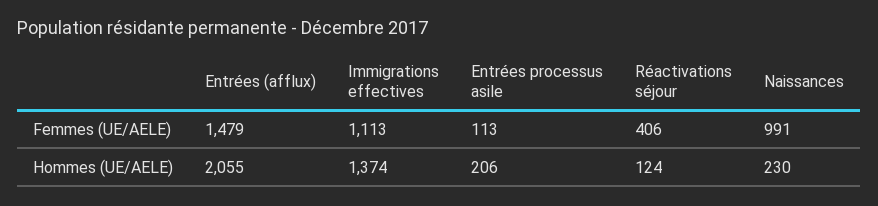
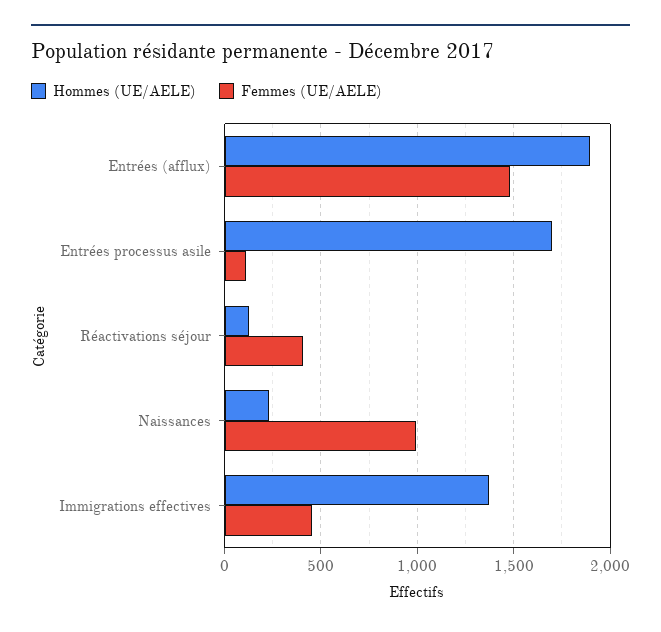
  {
    "Femmes (UE/AELE)": {
      "Entrées (afflux)": 1479,
-     "Immigrations effectives": 1113,
+     "Immigrations effectives": 450,
      "Entrées processus asile": 113,
      "Réactivations séjour": 406,
      "Naissances": 991
    },
    "Hommes (UE/AELE)": {
-     "Entrées (afflux)": 2055,
+     "Entrées (afflux)": 1900,
      "Immigrations effectives": 1374,
-     "Entrées processus asile": 206,
+     "Entrées processus asile": 1700,
      "Réactivations séjour": 124,
      "Naissances": 230
    }
  }

